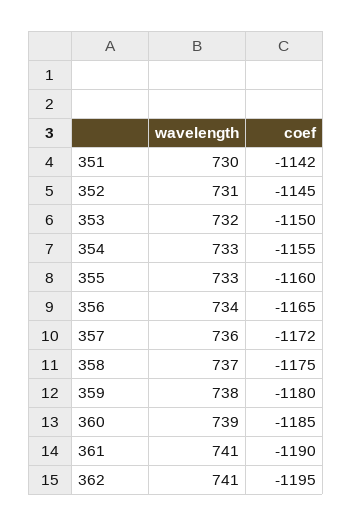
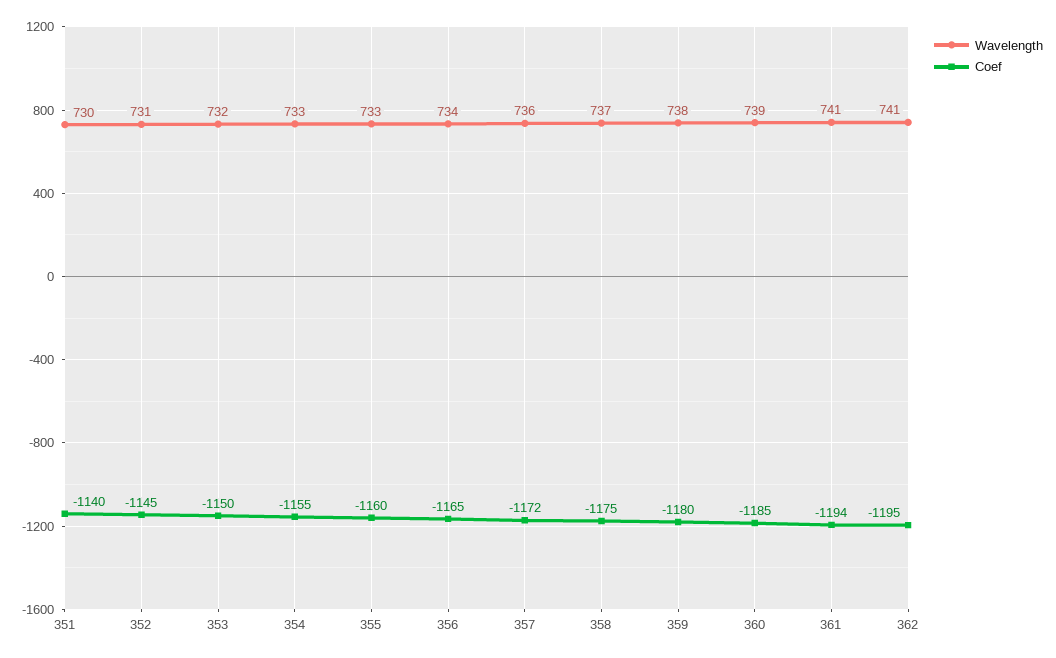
  {
    "wavelength": {
      "351": 730,
      "352": 731,
      "353": 732,
      "354": 733,
      "355": 733,
      "356": 734,
      "357": 736,
      "358": 737,
      "359": 738,
      "360": 739,
      "361": 741,
      "362": 741
    },
    "coef": {
-     "351": -1142,
+     "351": -1140,
      "352": -1145,
      "353": -1150,
      "354": -1155,
      "355": -1160,
      "356": -1165,
      "357": -1172,
      "358": -1175,
      "359": -1180,
      "360": -1185,
-     "361": -1190,
+     "361": -1194,
      "362": -1195
    }
  }

